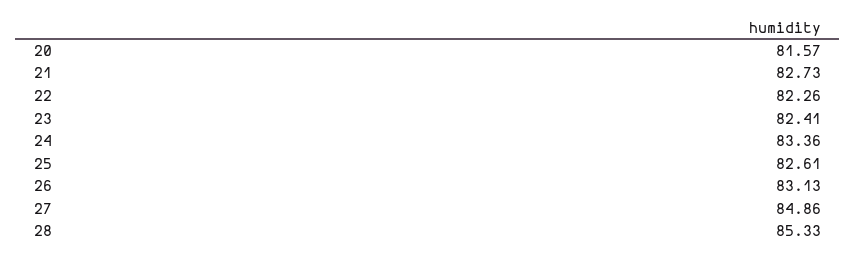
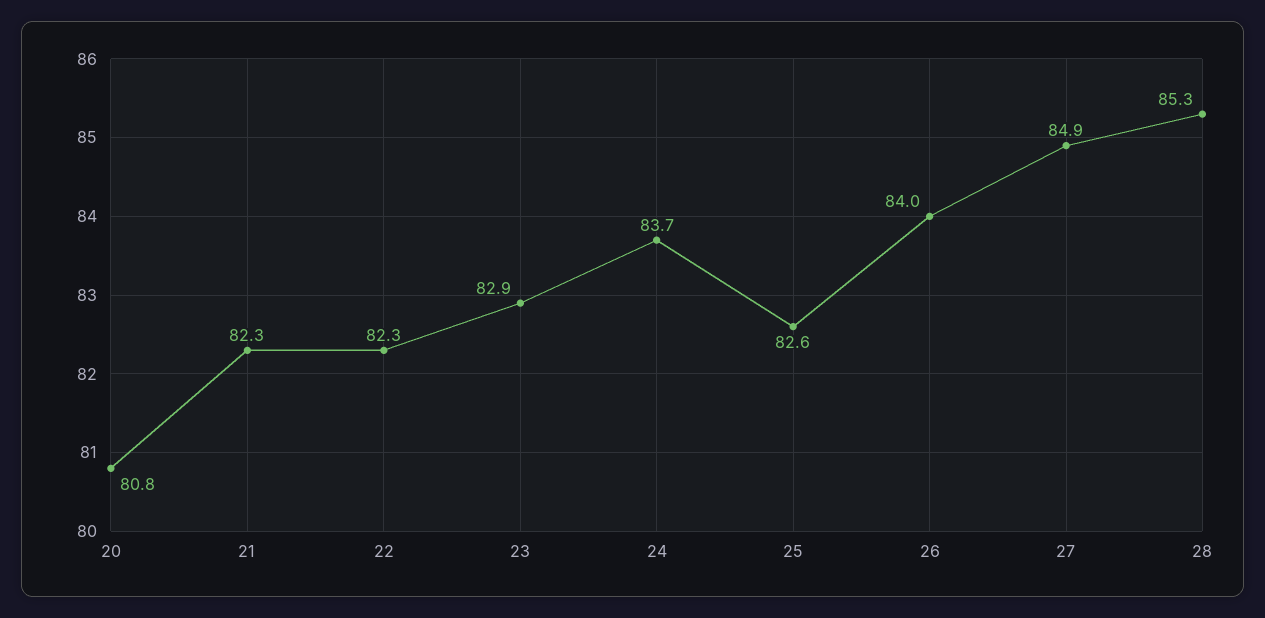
  {
-   "20": 81.57,
+   "20": 80.8,
-   "21": 82.73,
+   "21": 82.3,
    "22": 82.26,
-   "23": 82.41,
+   "23": 82.9,
-   "24": 83.36,
+   "24": 83.7,
    "25": 82.61,
-   "26": 83.13,
+   "26": 84,
    "27": 84.86,
    "28": 85.33
  }

